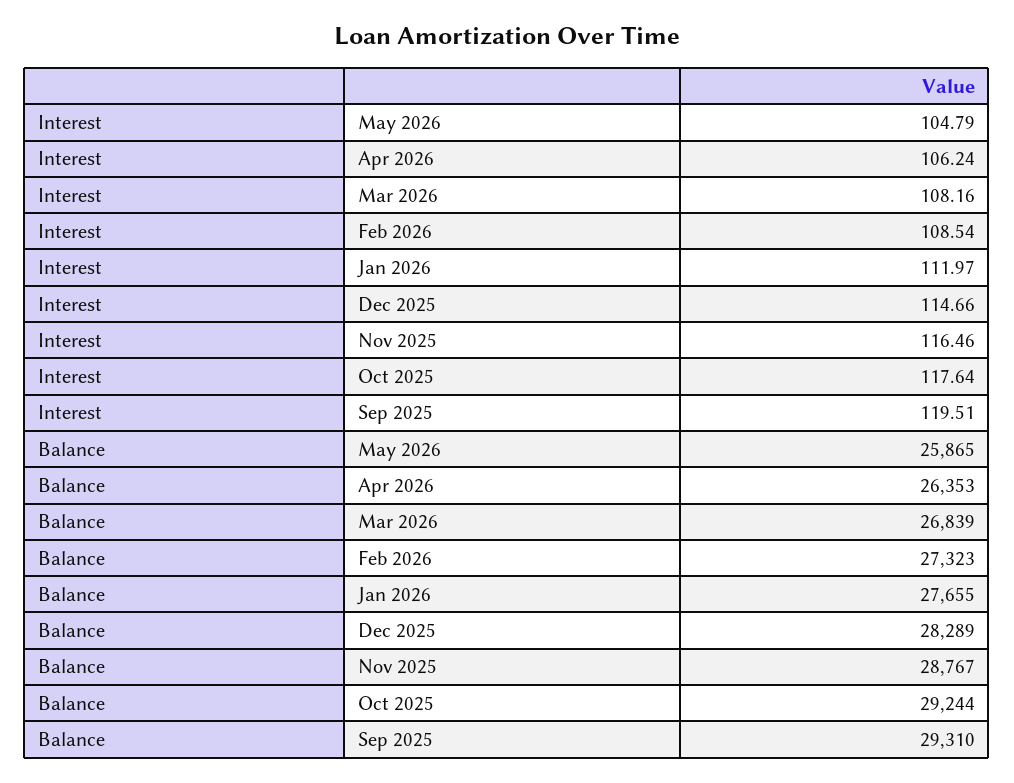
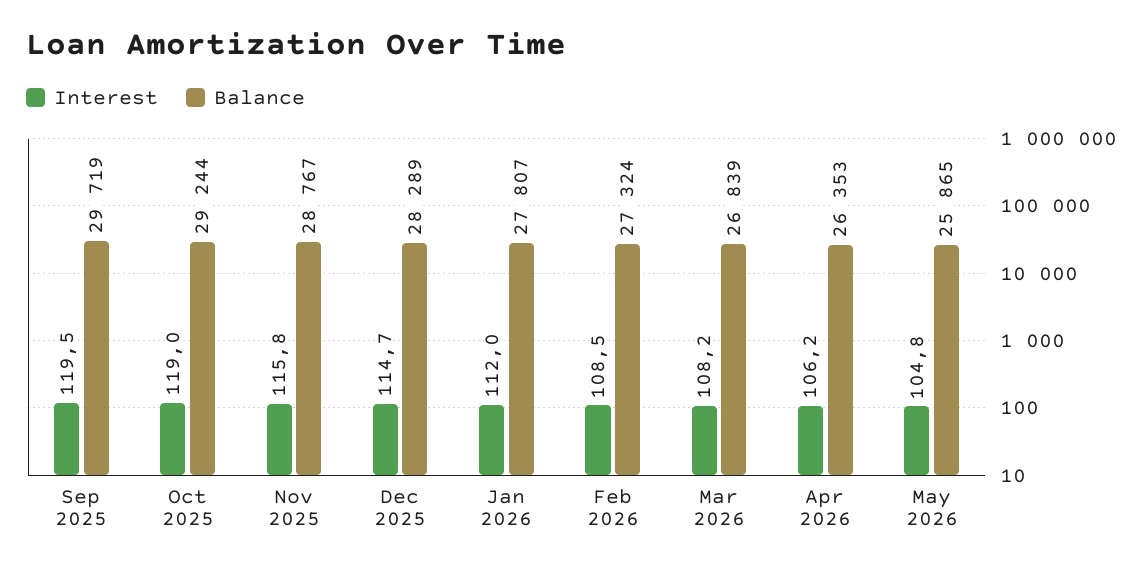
  {
    "Interest": {
      "May 2026": 104.79,
      "Apr 2026": 106.24,
      "Mar 2026": 108.16,
      "Feb 2026": 108.54,
      "Jan 2026": 111.97,
      "Dec 2025": 114.66,
-     "Nov 2025": 116.46,
+     "Nov 2025": 115.8,
-     "Oct 2025": 117.64,
+     "Oct 2025": 119,
      "Sep 2025": 119.51
    },
    "Balance": {
      "May 2026": 25865,
      "Apr 2026": 26353,
      "Mar 2026": 26839,
-     "Feb 2026": 27323,
+     "Feb 2026": 27324,
-     "Jan 2026": 27655,
+     "Jan 2026": 27807,
      "Dec 2025": 28289,
      "Nov 2025": 28767,
      "Oct 2025": 29244,
-     "Sep 2025": 29310
+     "Sep 2025": 29719
    }
  }

